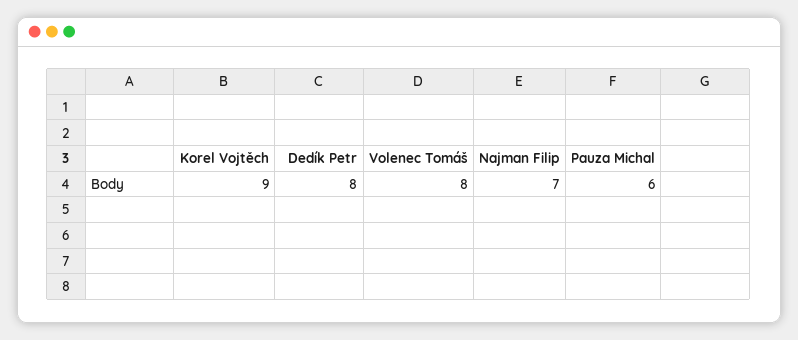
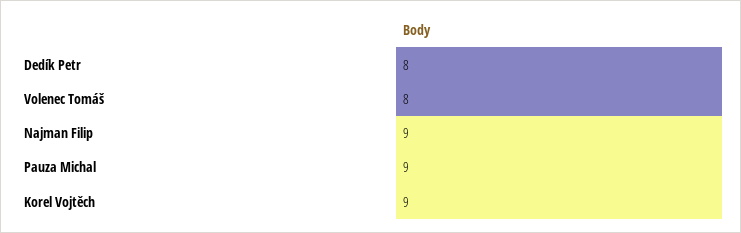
  {
    "Korel Vojtěch": 9,
    "Dedík Petr": 8,
    "Volenec Tomáš": 8,
-   "Najman Filip": 7,
+   "Najman Filip": 9,
-   "Pauza Michal": 6
+   "Pauza Michal": 9
  }

